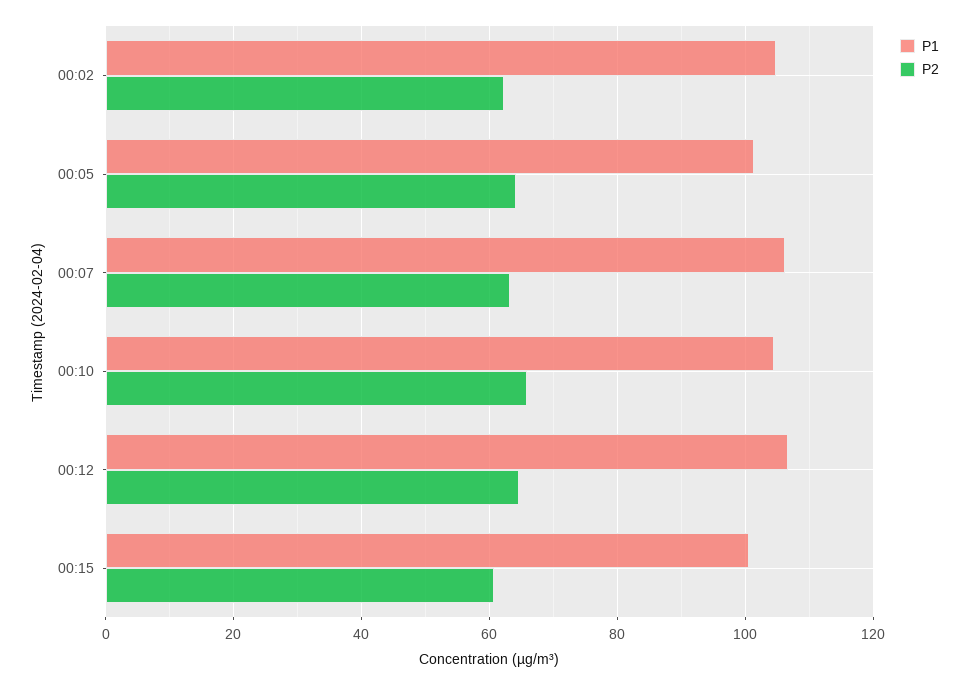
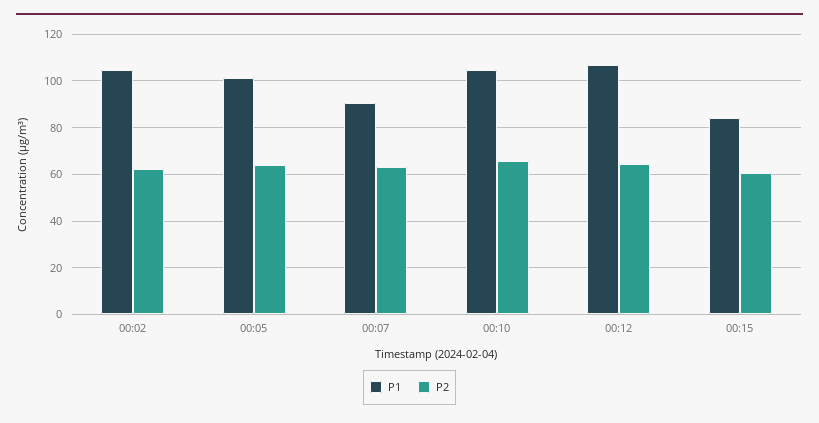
  {
    "P1": {
      "00:02": 104,
      "00:05": 102,
-     "00:07": 106,
+     "00:07": 90,
      "00:10": 104,
      "00:12": 106,
-     "00:15": 100
+     "00:15": 85
    },
    "P2": {
      "00:02": 62,
      "00:05": 64,
      "00:07": 64,
      "00:10": 66,
      "00:12": 64,
      "00:15": 60
    }
  }

